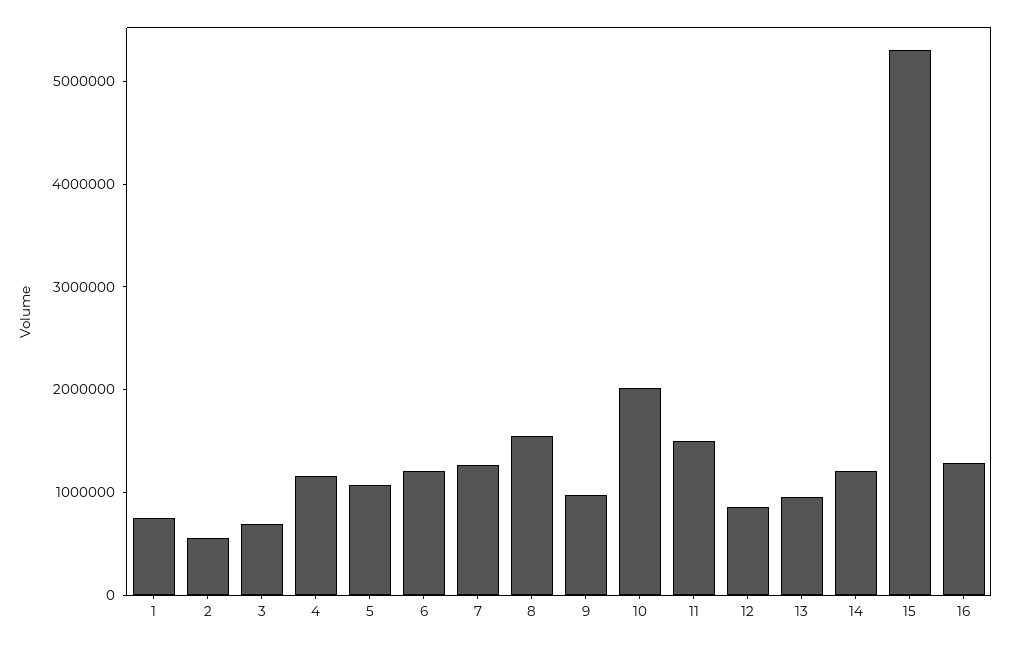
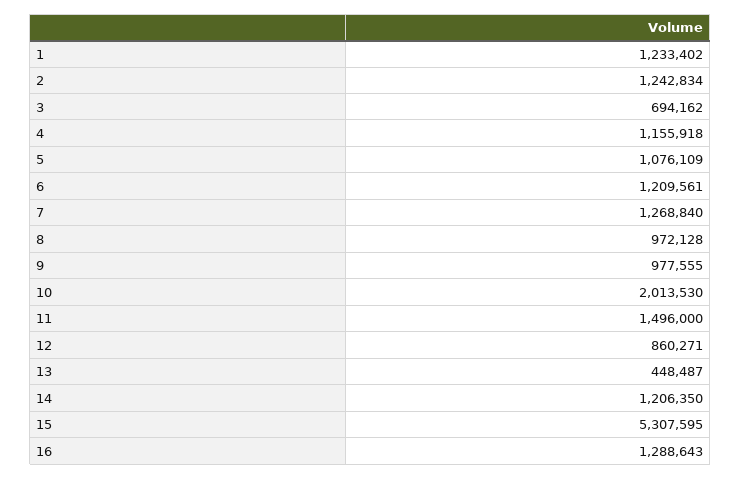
  {
-   "1": 800000,
+   "1": 1233402,
-   "2": 600000,
+   "2": 1242834,
    "3": 694162,
    "4": 1155918,
    "5": 1076109,
    "6": 1209561,
    "7": 1268840,
-   "8": 1600000,
+   "8": 972128,
    "9": 977555,
    "10": 2013530,
    "11": 1496000,
    "12": 860271,
-   "13": 1000000,
+   "13": 448487,
    "14": 1206350,
    "15": 5307595,
    "16": 1288643
  }

